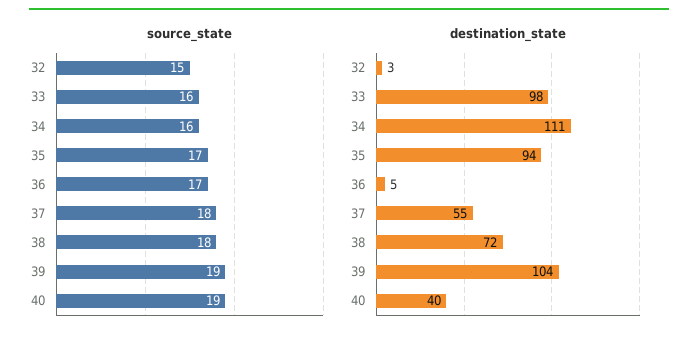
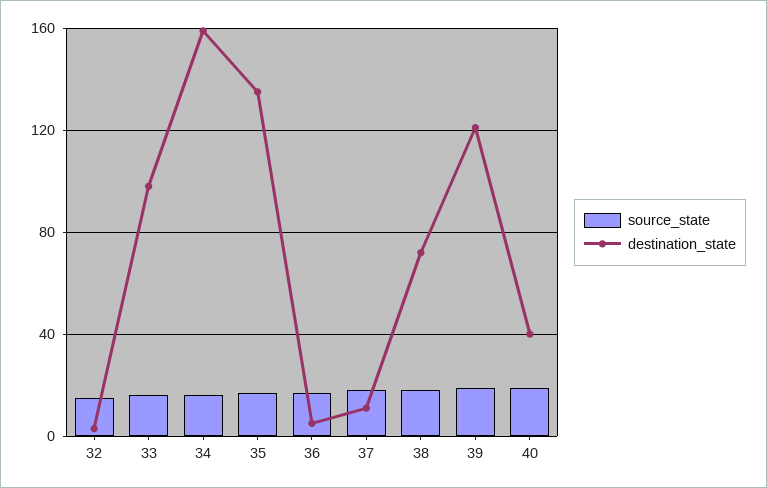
  {
    "source_state": {
      "32": 15,
      "33": 16,
      "34": 16,
      "35": 17,
      "36": 17,
      "37": 18,
      "38": 18,
      "39": 19,
      "40": 19
    },
    "destination_state": {
      "32": 3,
      "33": 98,
-     "34": 111,
+     "34": 160,
-     "35": 94,
+     "35": 135,
      "36": 5,
-     "37": 55,
+     "37": 10,
      "38": 72,
-     "39": 104,
+     "39": 120,
      "40": 40
    }
  }

